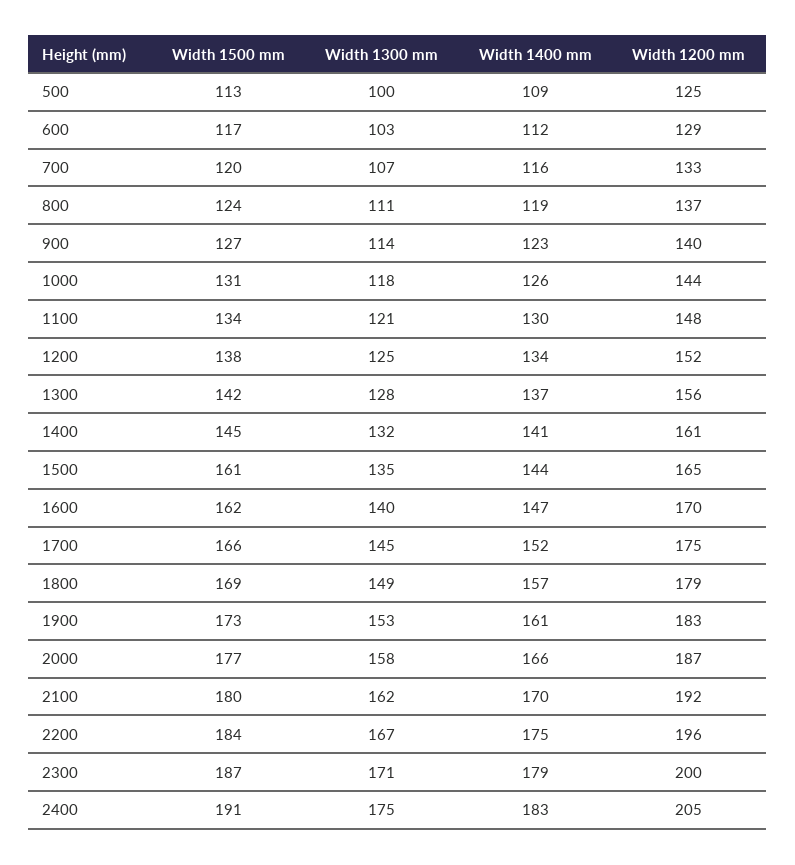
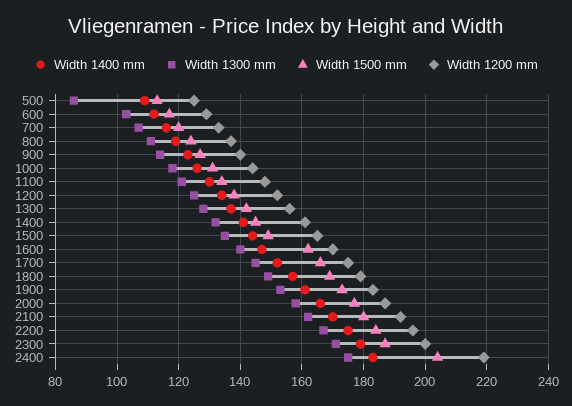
  {
    "Width 1500 mm": {
      "500": 113,
      "600": 117,
      "700": 120,
      "800": 124,
      "900": 127,
      "1000": 131,
      "1100": 134,
      "1200": 138,
      "1300": 142,
      "1400": 145,
-     "1500": 161,
+     "1500": 150,
      "1600": 162,
      "1700": 166,
      "1800": 169,
      "1900": 173,
      "2000": 177,
      "2100": 180,
      "2200": 184,
      "2300": 187,
-     "2400": 191
+     "2400": 205
    },
    "Width 1300 mm": {
-     "500": 100,
+     "500": 85,
      "600": 103,
      "700": 107,
      "800": 111,
      "900": 114,
      "1000": 118,
      "1100": 121,
      "1200": 125,
      "1300": 128,
      "1400": 132,
      "1500": 135,
      "1600": 140,
      "1700": 145,
      "1800": 149,
      "1900": 153,
      "2000": 158,
      "2100": 162,
      "2200": 167,
      "2300": 171,
      "2400": 175
    },
    "Width 1400 mm": {
      "500": 109,
      "600": 112,
      "700": 116,
      "800": 119,
      "900": 123,
      "1000": 126,
      "1100": 130,
      "1200": 134,
      "1300": 137,
      "1400": 141,
      "1500": 144,
      "1600": 147,
      "1700": 152,
      "1800": 157,
      "1900": 161,
      "2000": 166,
      "2100": 170,
      "2200": 175,
      "2300": 179,
      "2400": 183
    },
    "Width 1200 mm": {
      "500": 125,
      "600": 129,
      "700": 133,
      "800": 137,
      "900": 140,
      "1000": 144,
      "1100": 148,
      "1200": 152,
      "1300": 156,
      "1400": 161,
      "1500": 165,
      "1600": 170,
      "1700": 175,
      "1800": 179,
      "1900": 183,
      "2000": 187,
      "2100": 192,
      "2200": 196,
      "2300": 200,
-     "2400": 205
+     "2400": 220
    }
  }

